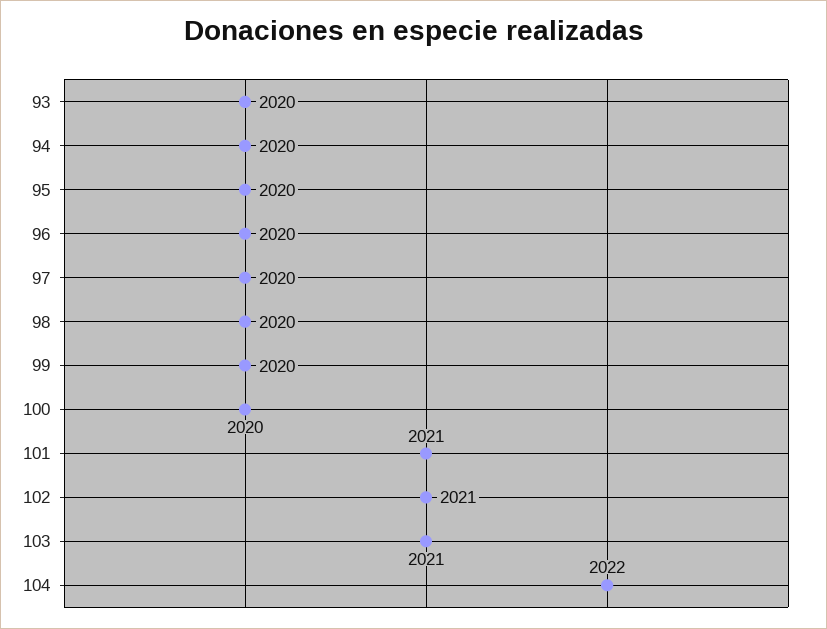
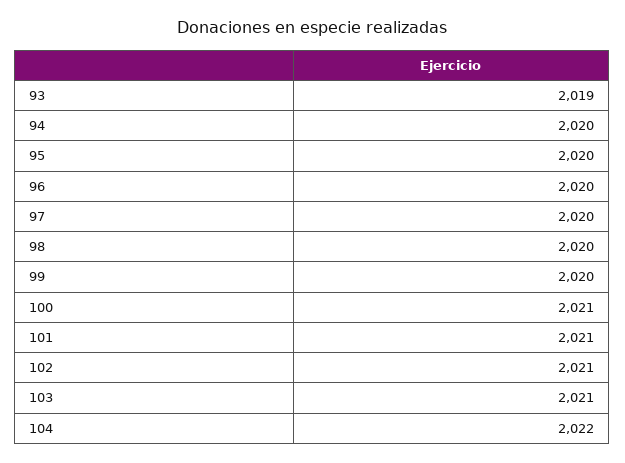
  {
-   "93": 2020,
+   "93": 2019,
    "94": 2020,
    "95": 2020,
    "96": 2020,
    "97": 2020,
    "98": 2020,
    "99": 2020,
-   "100": 2020,
+   "100": 2021,
    "101": 2021,
    "102": 2021,
    "103": 2021,
    "104": 2022
  }

